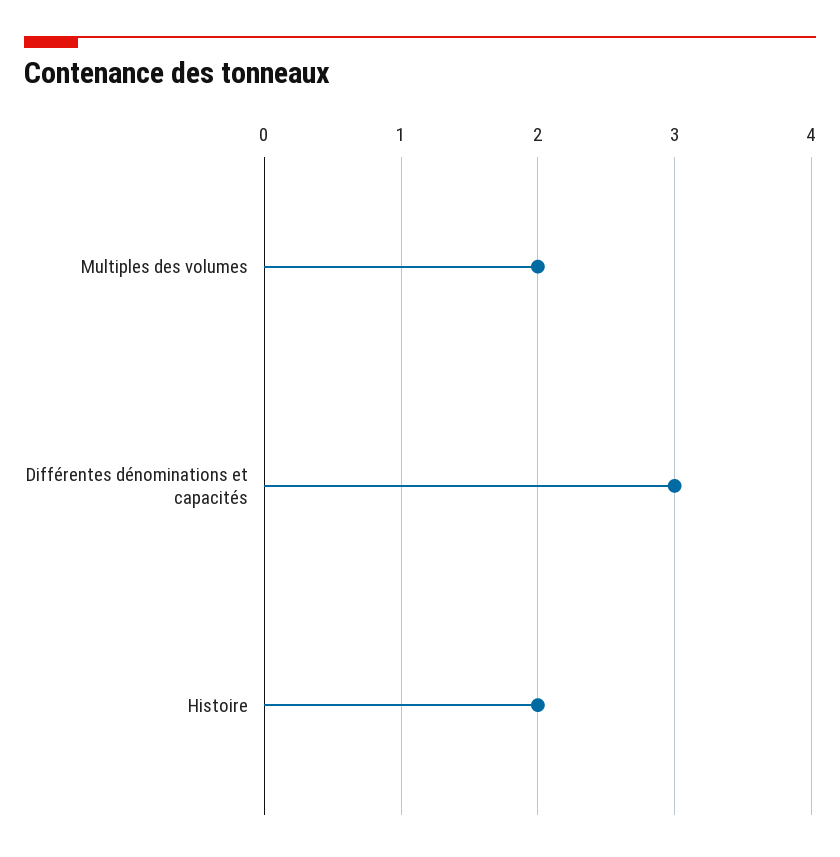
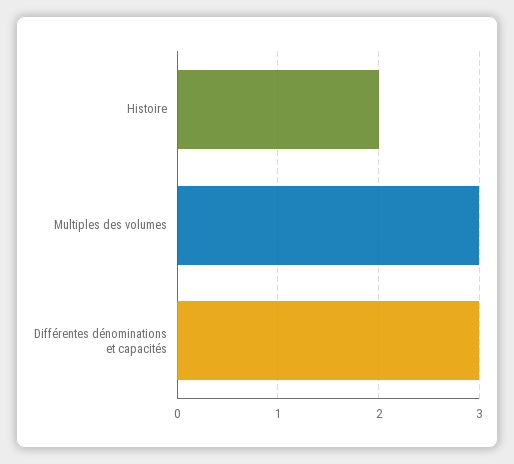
  {
-   "Multiples des volumes": 2,
+   "Multiples des volumes": 3,
    "Différentes dénominations et capacités": 3,
    "Histoire": 2
  }

